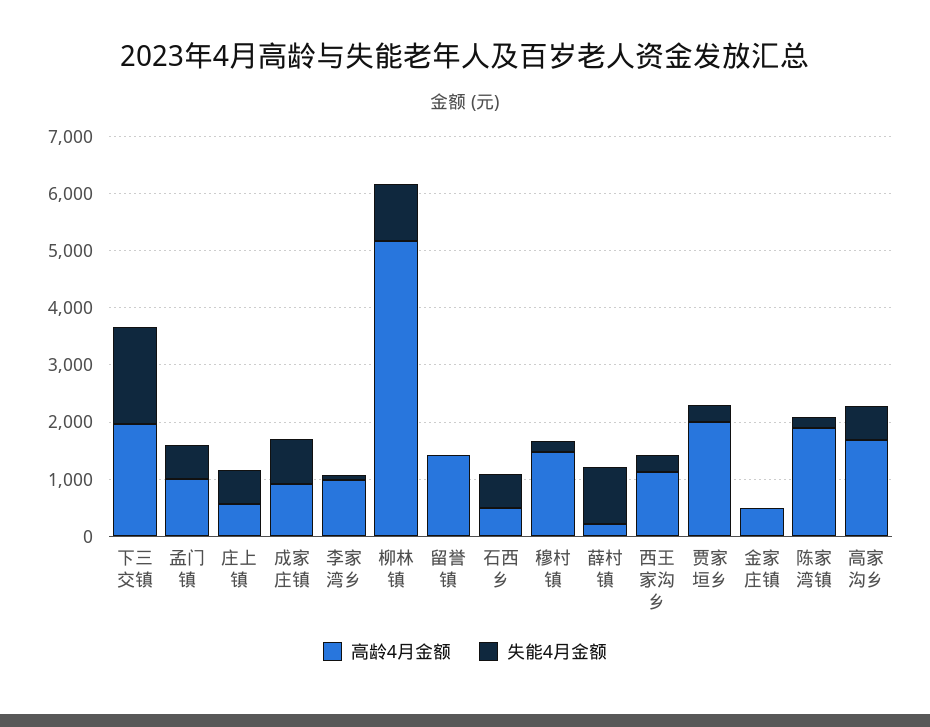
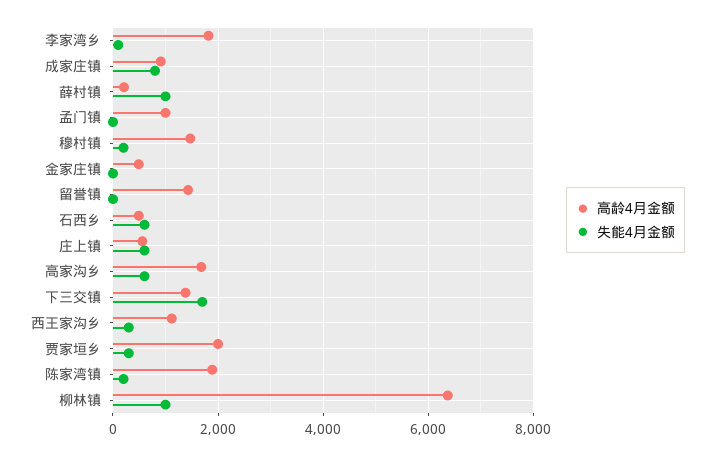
  {
    "高龄4月金额": {
-     "下三交镇": 2000,
+     "下三交镇": 1400,
      "孟门镇": 1000,
      "庄上镇": 600,
      "成家庄镇": 1000,
-     "李家湾乡": 1000,
+     "李家湾乡": 1800,
-     "柳林镇": 5200,
+     "柳林镇": 6400,
      "留誉镇": 1400,
      "石西乡": 400,
      "穆村镇": 1400,
      "薛村镇": 200,
      "西王家沟乡": 1200,
      "贾家垣乡": 2000,
      "金家庄镇": 400,
      "陈家湾镇": 1800,
      "高家沟乡": 1600
    },
    "失能4月金额": {
      "下三交镇": 1800,
-     "孟门镇": 600,
+     "孟门镇": 0,
      "庄上镇": 600,
      "成家庄镇": 800,
      "李家湾乡": 200,
      "柳林镇": 1000,
      "留誉镇": 0,
      "石西乡": 600,
      "穆村镇": 200,
      "薛村镇": 1000,
      "西王家沟乡": 400,
      "贾家垣乡": 400,
      "金家庄镇": 0,
      "陈家湾镇": 200,
      "高家沟乡": 600
    }
  }

